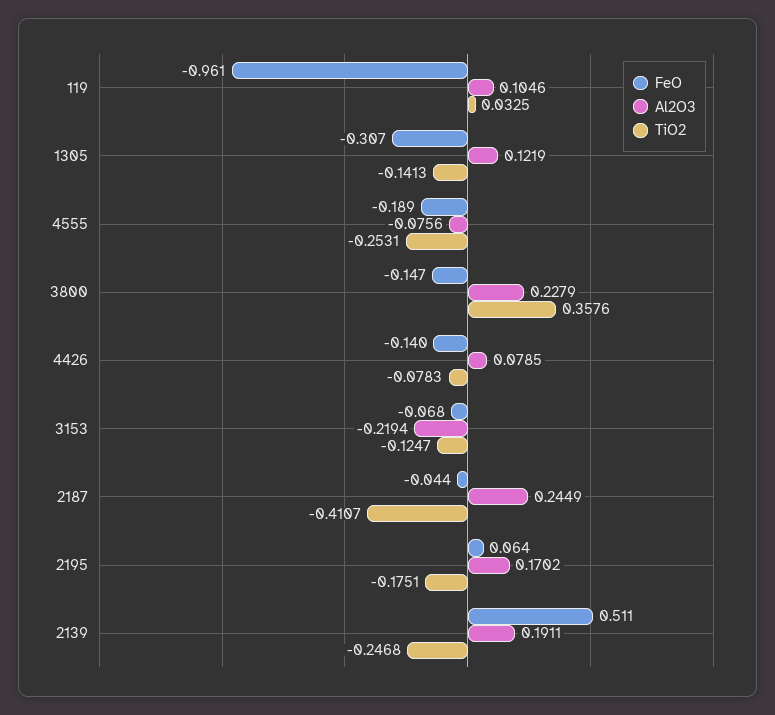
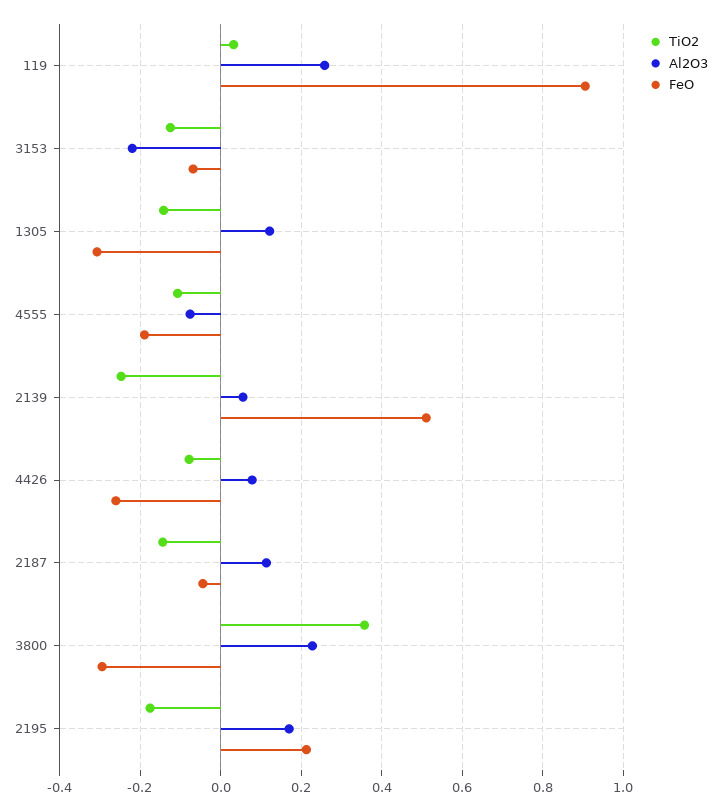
  {
    "FeO": {
-     "119": -0.961,
+     "119": 0.9,
      "1305": -0.307,
      "4555": -0.189,
-     "3800": -0.147,
+     "3800": -0.3,
-     "4426": -0.14,
+     "4426": -0.26,
      "3153": -0.068,
      "2187": -0.044,
-     "2195": 0.064,
+     "2195": 0.22,
      "2139": 0.511
    },
    "Al2O3": {
-     "119": 0.1046,
+     "119": 0.26,
      "1305": 0.1219,
      "4555": -0.0756,
      "3800": 0.2279,
      "4426": 0.0785,
      "3153": -0.2194,
-     "2187": 0.2449,
+     "2187": 0.12,
      "2195": 0.1702,
-     "2139": 0.1911
+     "2139": 0.06
    },
    "TiO2": {
      "119": 0.0325,
      "1305": -0.1413,
-     "4555": -0.2531,
+     "4555": -0.1,
      "3800": 0.3576,
      "4426": -0.0783,
      "3153": -0.1247,
-     "2187": -0.4107,
+     "2187": -0.14,
      "2195": -0.1751,
      "2139": -0.2468
    }
  }

